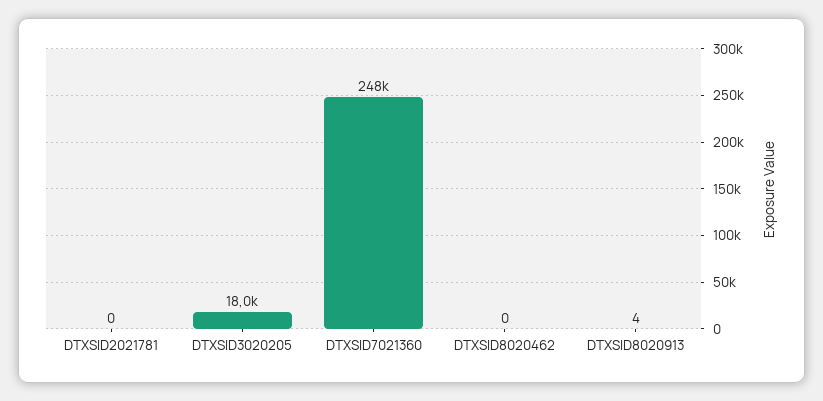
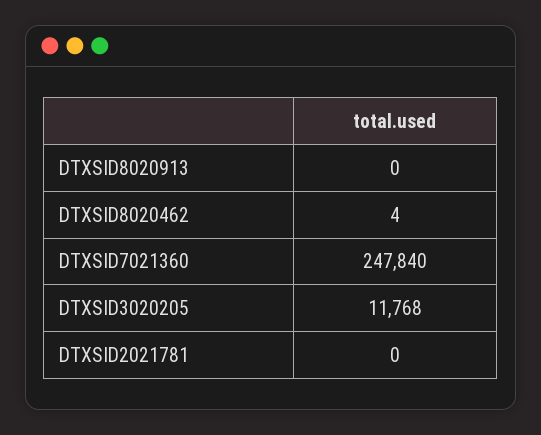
  {
    "DTXSID2021781": 0,
-   "DTXSID3020205": 18000,
+   "DTXSID3020205": 11768,
    "DTXSID7021360": 247840,
-   "DTXSID8020462": 0,
+   "DTXSID8020462": 4,
-   "DTXSID8020913": 4
+   "DTXSID8020913": 0
  }

